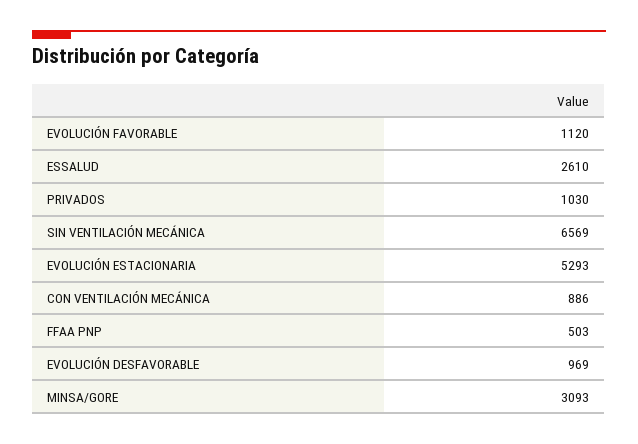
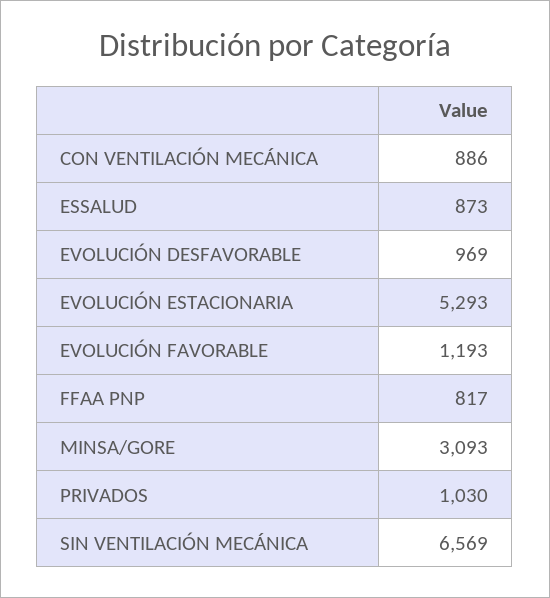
  {
-   "EVOLUCIÓN FAVORABLE": 1120,
+   "EVOLUCIÓN FAVORABLE": 1193,
-   "ESSALUD": 2610,
+   "ESSALUD": 873,
    "PRIVADOS": 1030,
    "SIN VENTILACIÓN MECÁNICA": 6569,
    "EVOLUCIÓN ESTACIONARIA": 5293,
    "CON VENTILACIÓN MECÁNICA": 886,
-   "FFAA PNP": 503,
+   "FFAA PNP": 817,
    "EVOLUCIÓN DESFAVORABLE": 969,
    "MINSA/GORE": 3093
  }

